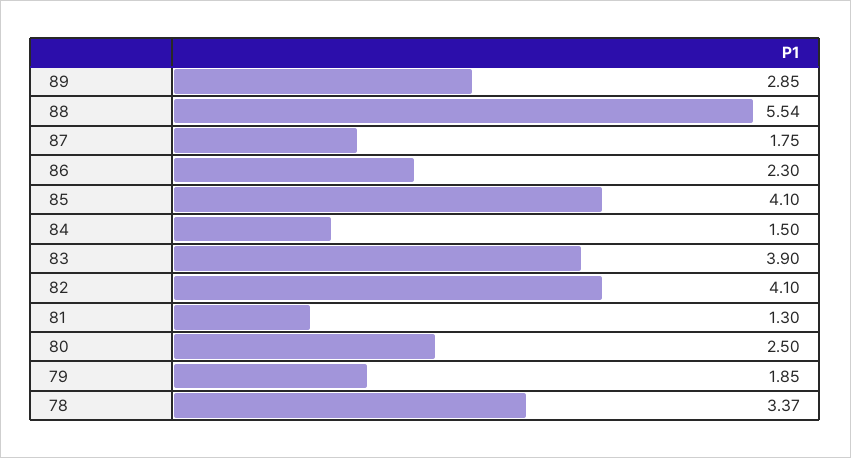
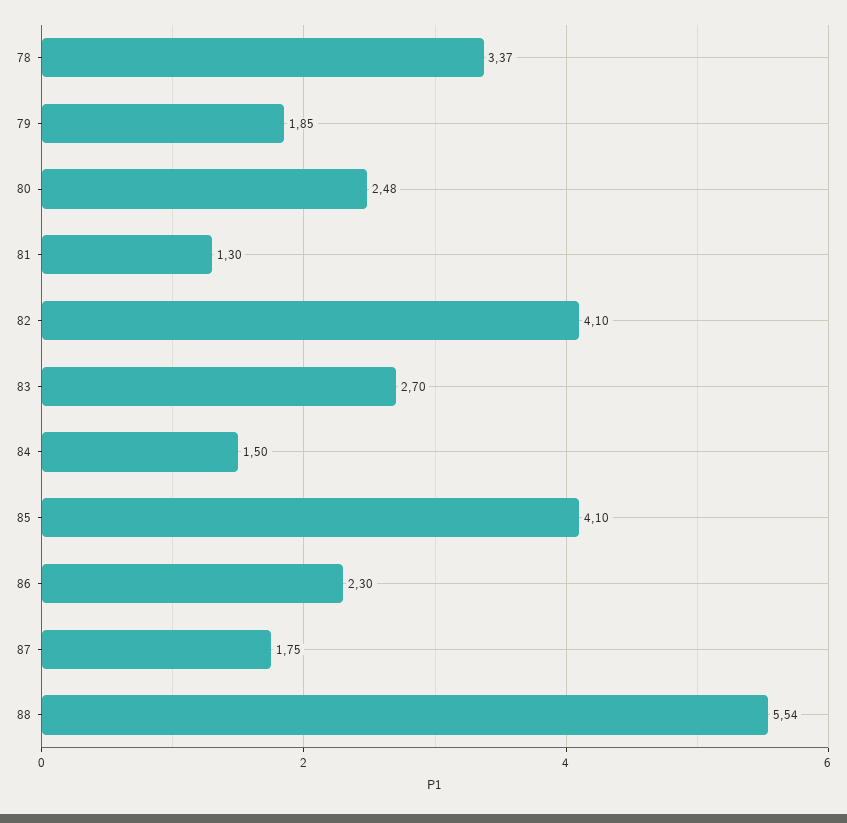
  {
-   "89": 2.85,
    "88": 5.54,
    "87": 1.75,
    "86": 2.3,
    "85": 4.1,
    "84": 1.5,
-   "83": 3.9,
+   "83": 2.7,
    "82": 4.1,
    "81": 1.3,
-   "80": 2.5,
+   "80": 2.48,
    "79": 1.85,
    "78": 3.37
  }

